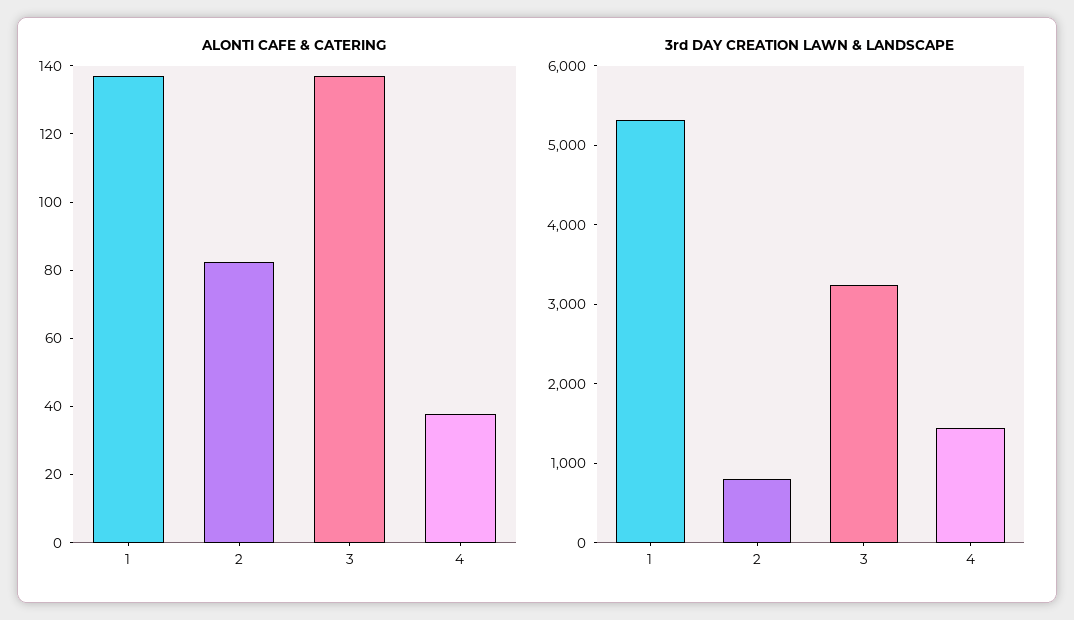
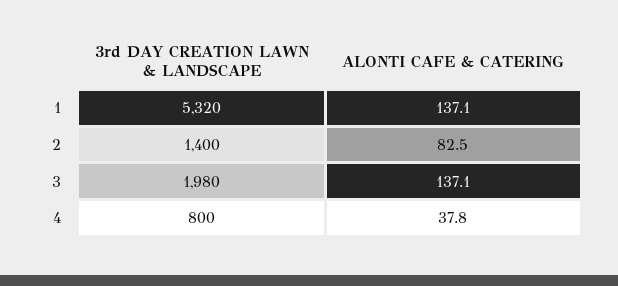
  {
    "ALONTI CAFE & CATERING": {
      "1": 137.1,
      "2": 82.5,
      "3": 137.1,
      "4": 37.8
    },
    "3rd DAY CREATION LAWN & LANDSCAPE": {
      "1": 5320,
-     "2": 800,
+     "2": 1400,
-     "3": 3200,
+     "3": 1980,
-     "4": 1400
+     "4": 800
    }
  }

